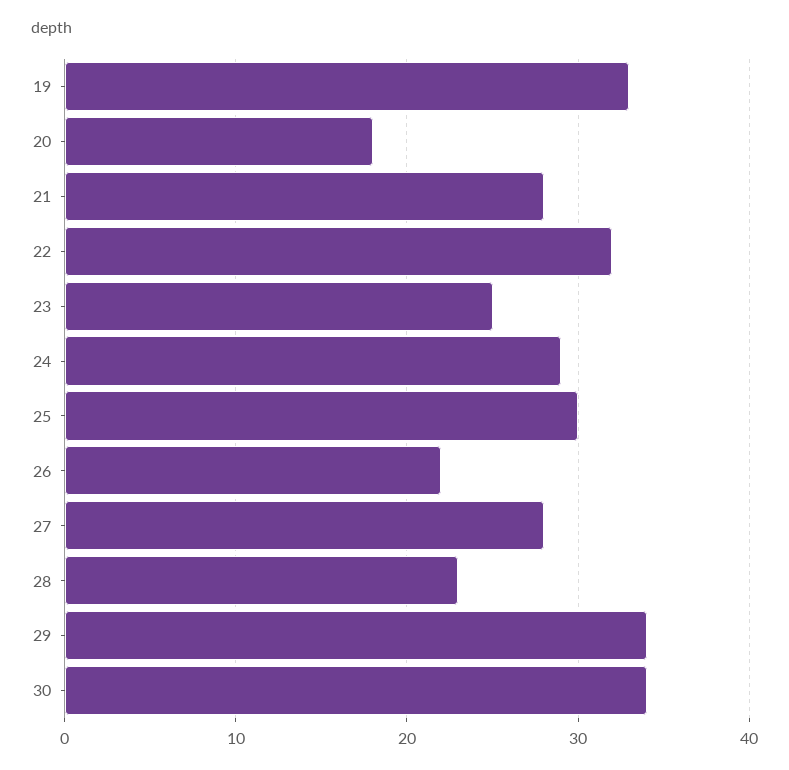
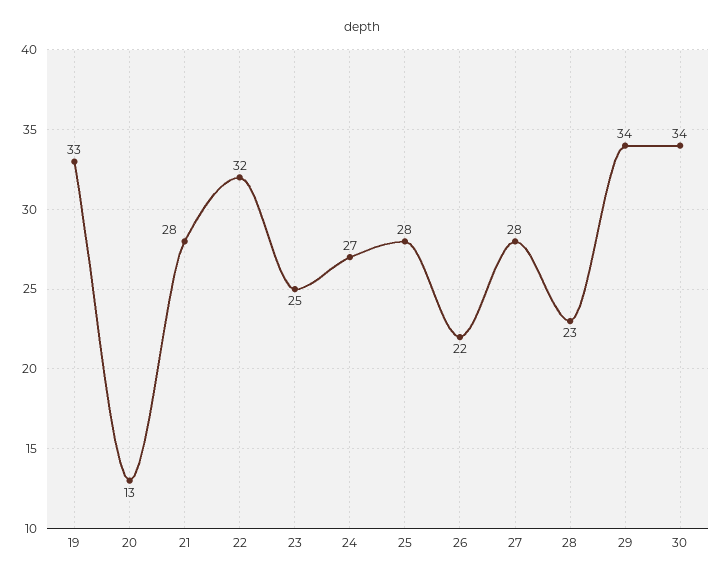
  {
    "19": 33,
-   "20": 18,
+   "20": 13,
    "21": 28,
    "22": 32,
    "23": 25,
-   "24": 29,
+   "24": 27,
-   "25": 30,
+   "25": 28,
    "26": 22,
    "27": 28,
    "28": 23,
    "29": 34,
    "30": 34
  }

